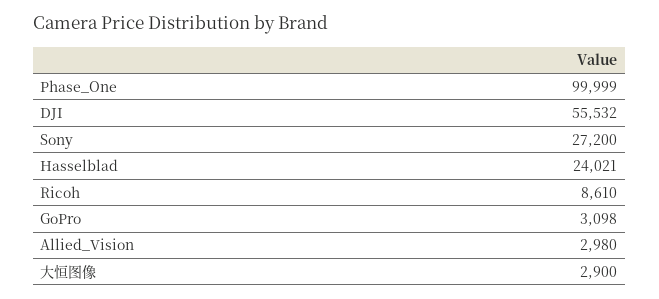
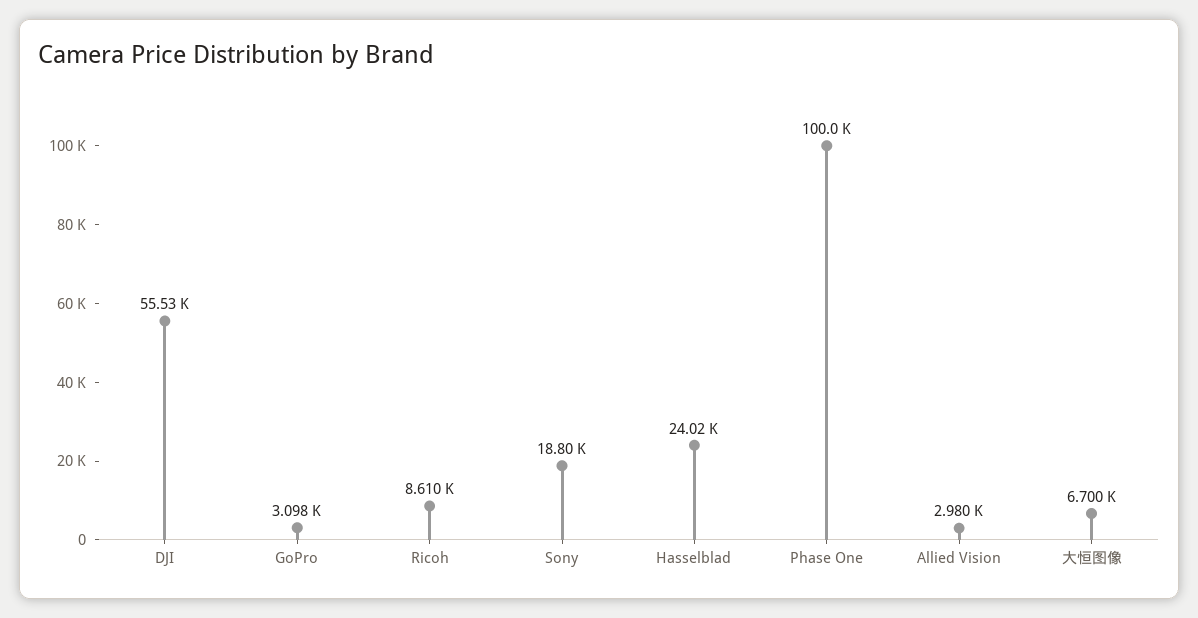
  {
    "Phase_One": 99999,
    "DJI": 55532,
-   "Sony": 27200,
+   "Sony": 18800,
    "Hasselblad": 24021,
    "Ricoh": 8610,
    "GoPro": 3098,
    "Allied_Vision": 2980,
-   "大恒图像": 2900
+   "大恒图像": 6700
  }

